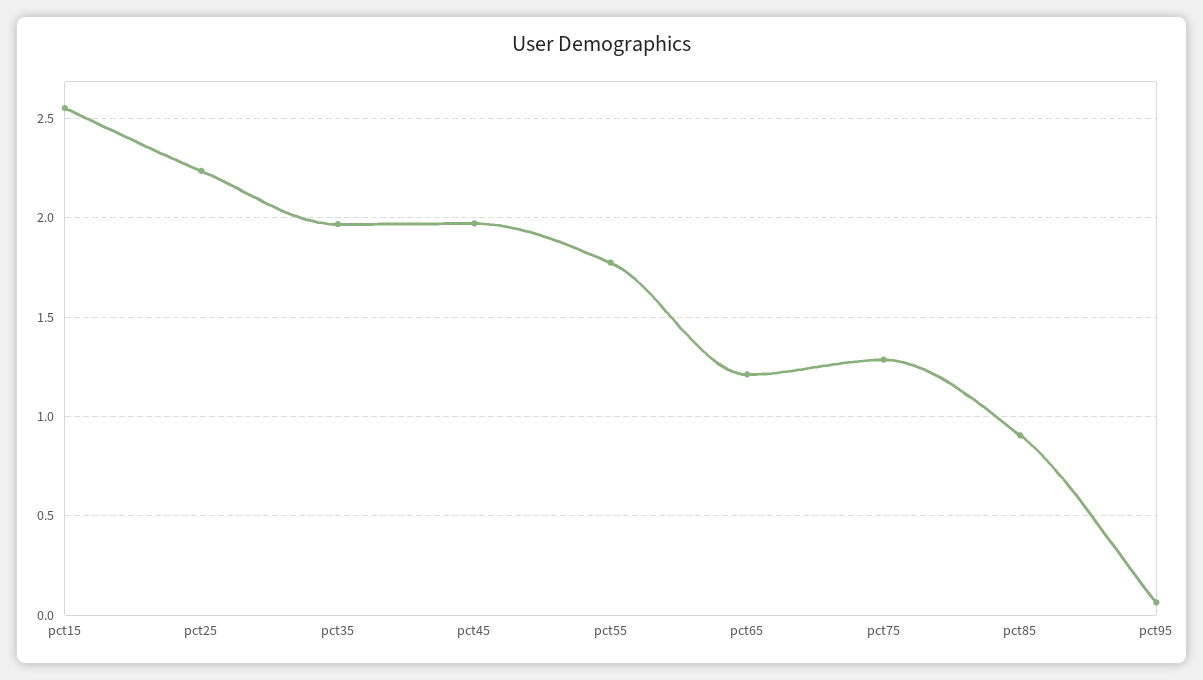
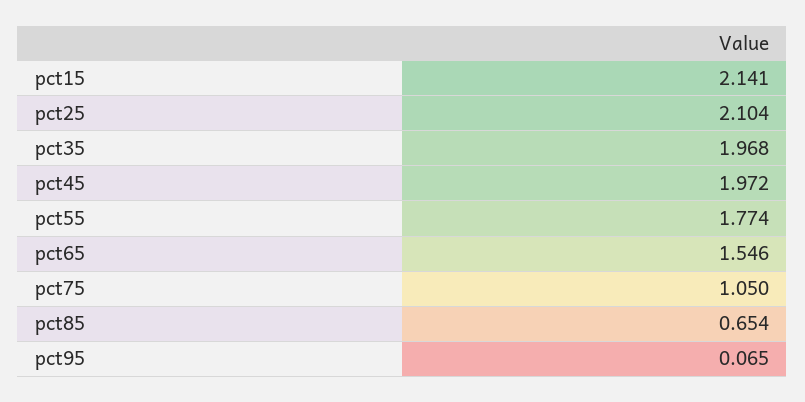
  {
-   "pct15": 2.55,
+   "pct15": 2.141,
-   "pct25": 2.25,
+   "pct25": 2.104,
    "pct35": 1.968,
    "pct45": 1.972,
    "pct55": 1.774,
-   "pct65": 1.2,
+   "pct65": 1.546,
-   "pct75": 1.3,
+   "pct75": 1.05,
-   "pct85": 0.9,
+   "pct85": 0.654,
    "pct95": 0.065
  }

